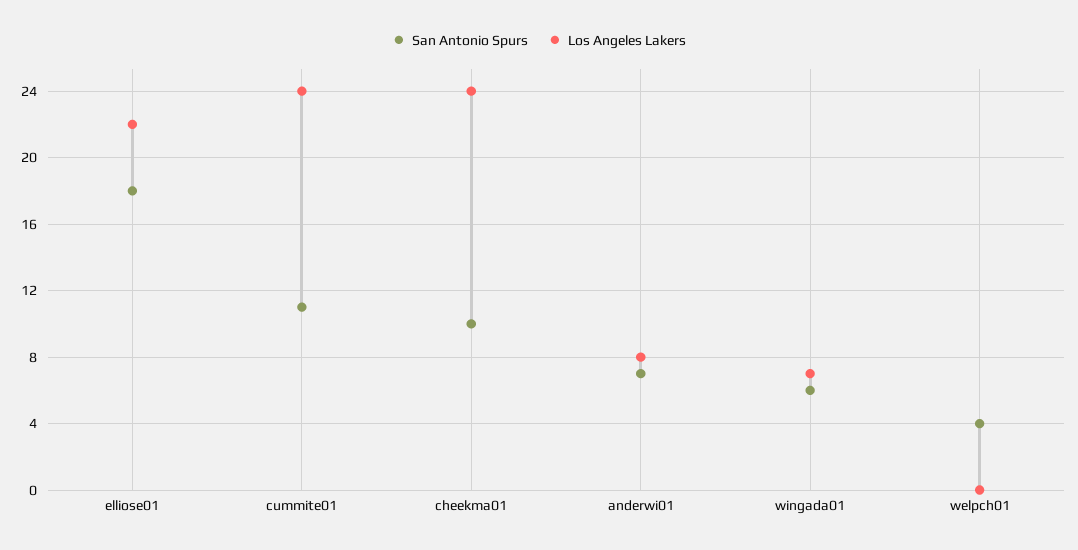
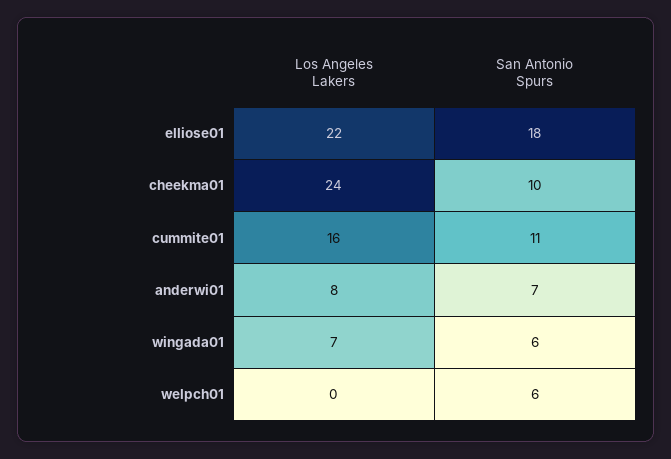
  {
    "San Antonio Spurs": {
      "elliose01": 18,
      "cummite01": 11,
      "cheekma01": 10,
      "anderwi01": 7,
      "wingada01": 6,
-     "welpch01": 4
+     "welpch01": 6
    },
    "Los Angeles Lakers": {
      "elliose01": 22,
-     "cummite01": 24,
+     "cummite01": 16,
      "cheekma01": 24,
      "anderwi01": 8,
      "wingada01": 7,
      "welpch01": 0
    }
  }

